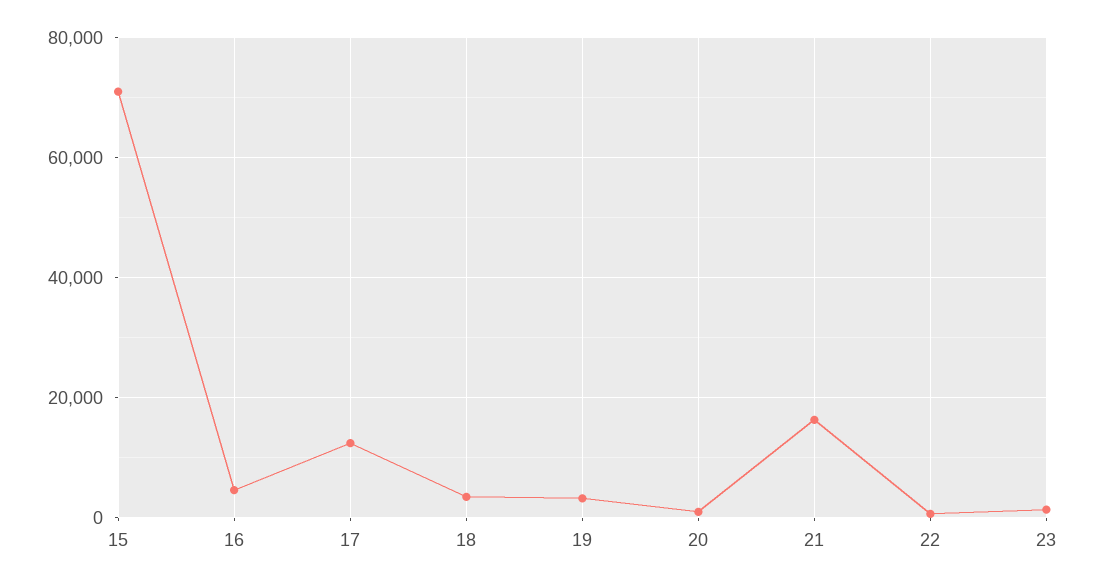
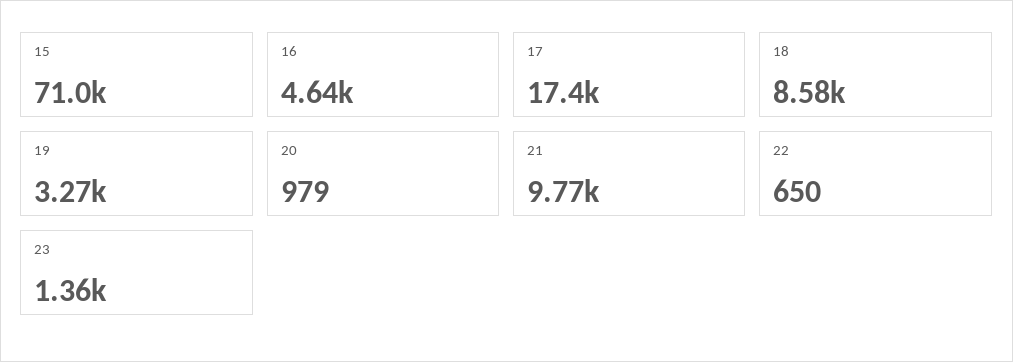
  {
    "15": 71000,
    "16": 4640,
-   "17": 12000,
+   "17": 17400,
-   "18": 4000,
+   "18": 8580,
    "19": 3270,
    "20": 979,
-   "21": 16000,
+   "21": 9770,
    "22": 650,
    "23": 1360
  }

